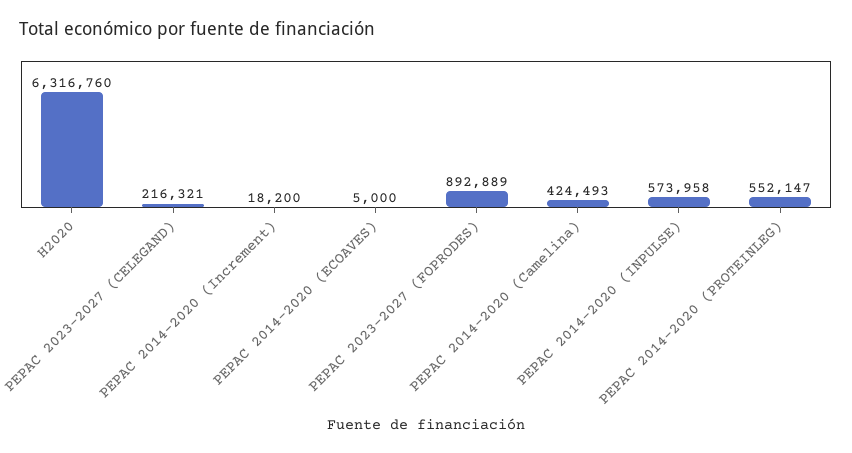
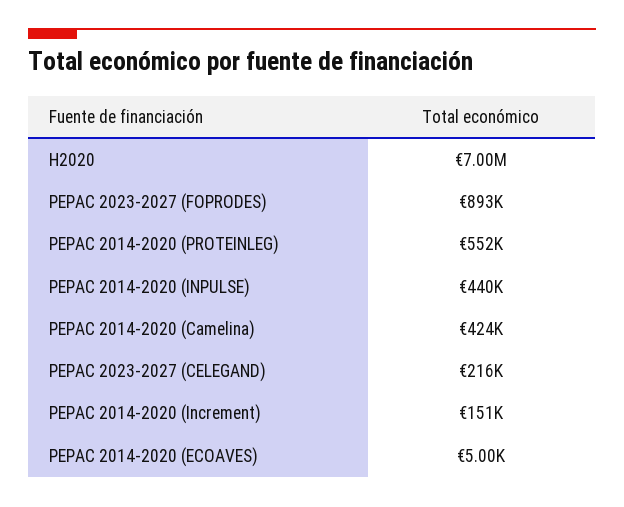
  {
-   "H2020": 6316760,
+   "H2020": 7000000,
    "PEPAC 2023-2027 (CELEGAND)": 216321,
-   "PEPAC 2014-2020 (Increment)": 18200,
+   "PEPAC 2014-2020 (Increment)": 151000,
    "PEPAC 2014-2020 (ECOAVES)": 5000,
    "PEPAC 2023-2027 (FOPRODES)": 892889,
    "PEPAC 2014-2020 (Camelina)": 424493,
-   "PEPAC 2014-2020 (INPULSE)": 573958,
+   "PEPAC 2014-2020 (INPULSE)": 440000,
    "PEPAC 2014-2020 (PROTEINLEG)": 552147
  }

